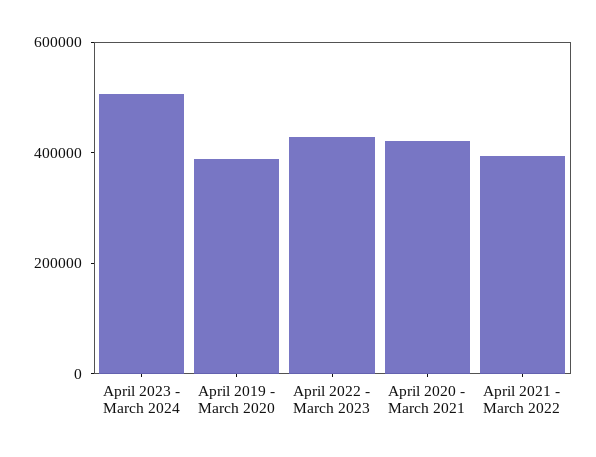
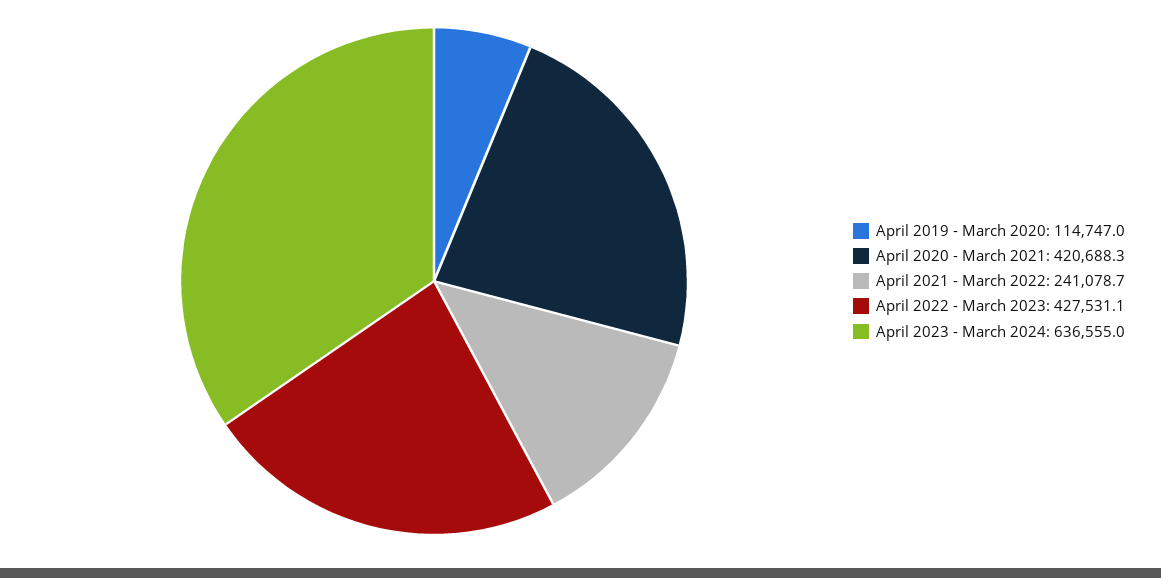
  {
-   "April 2023 - March 2024": 500000,
+   "April 2023 - March 2024": 636555,
-   "April 2019 - March 2020": 400000,
+   "April 2019 - March 2020": 114747,
    "April 2022 - March 2023": 427531.1,
    "April 2020 - March 2021": 420688.3,
-   "April 2021 - March 2022": 400000
+   "April 2021 - March 2022": 241078.7
  }

